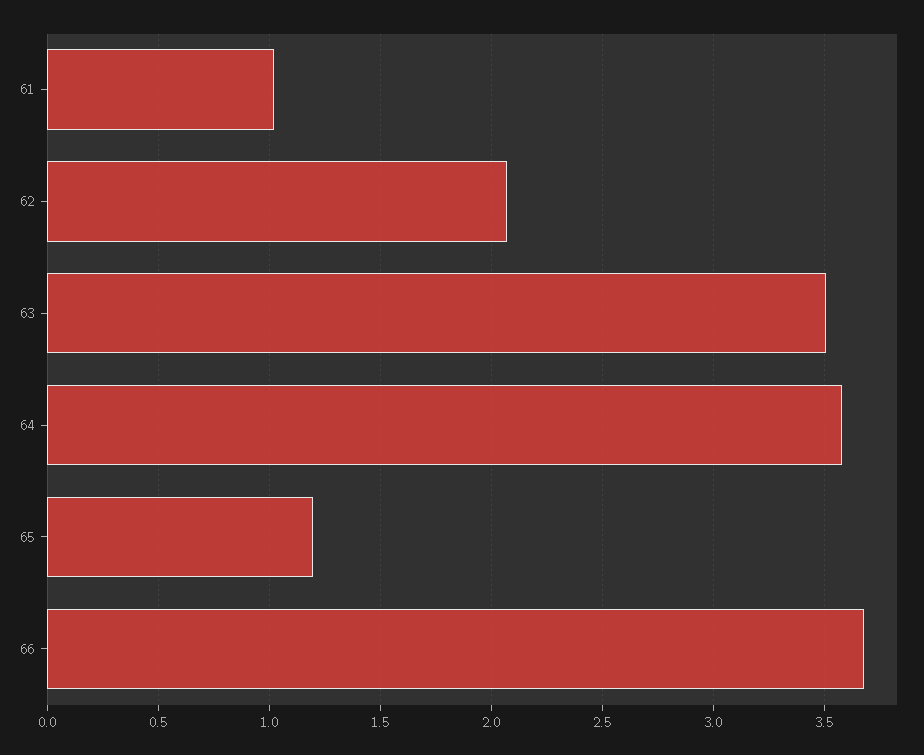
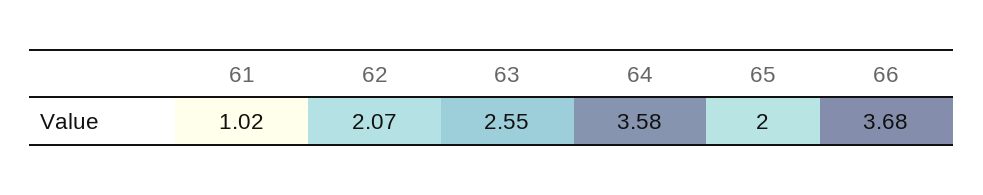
  {
    "61": 1.02,
    "62": 2.07,
-   "63": 3.5,
+   "63": 2.55,
    "64": 3.58,
-   "65": 1.2,
+   "65": 2,
    "66": 3.68
  }

